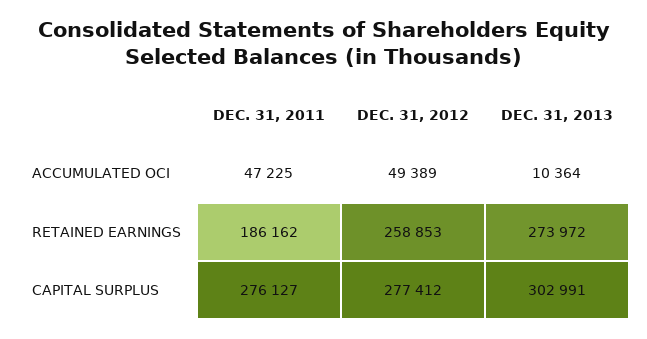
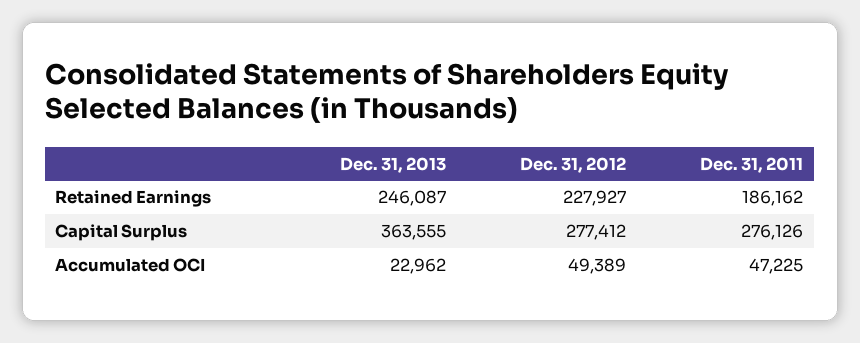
  {
    "DEC. 31, 2011": {
      "ACCUMULATED OCI": 47225,
      "RETAINED EARNINGS": 186162,
-     "CAPITAL SURPLUS": 276127
+     "CAPITAL SURPLUS": 276126
    },
    "DEC. 31, 2012": {
      "ACCUMULATED OCI": 49389,
-     "RETAINED EARNINGS": 258853,
+     "RETAINED EARNINGS": 227927,
      "CAPITAL SURPLUS": 277412
    },
    "DEC. 31, 2013": {
-     "ACCUMULATED OCI": 10364,
+     "ACCUMULATED OCI": 22962,
-     "RETAINED EARNINGS": 273972,
+     "RETAINED EARNINGS": 246087,
-     "CAPITAL SURPLUS": 302991
+     "CAPITAL SURPLUS": 363555
    }
  }

